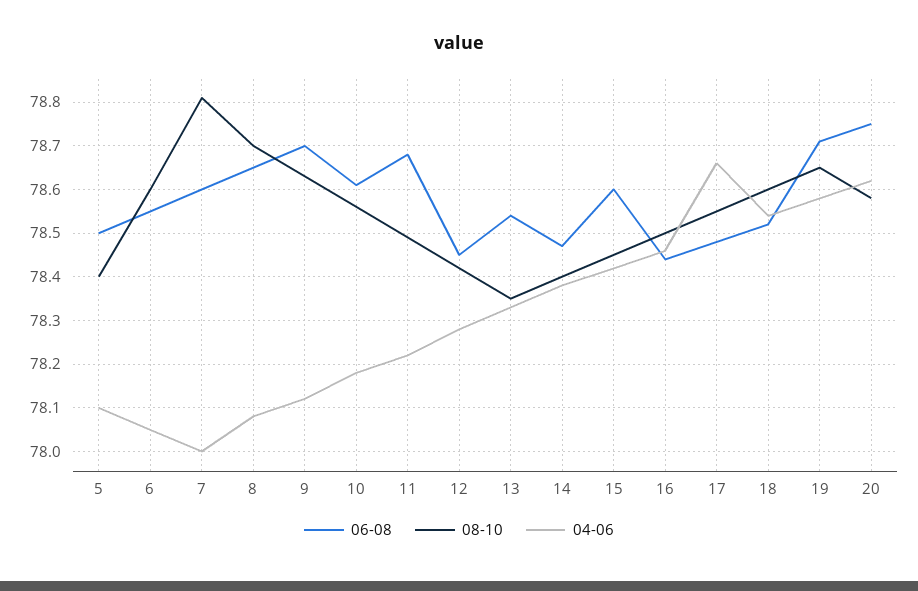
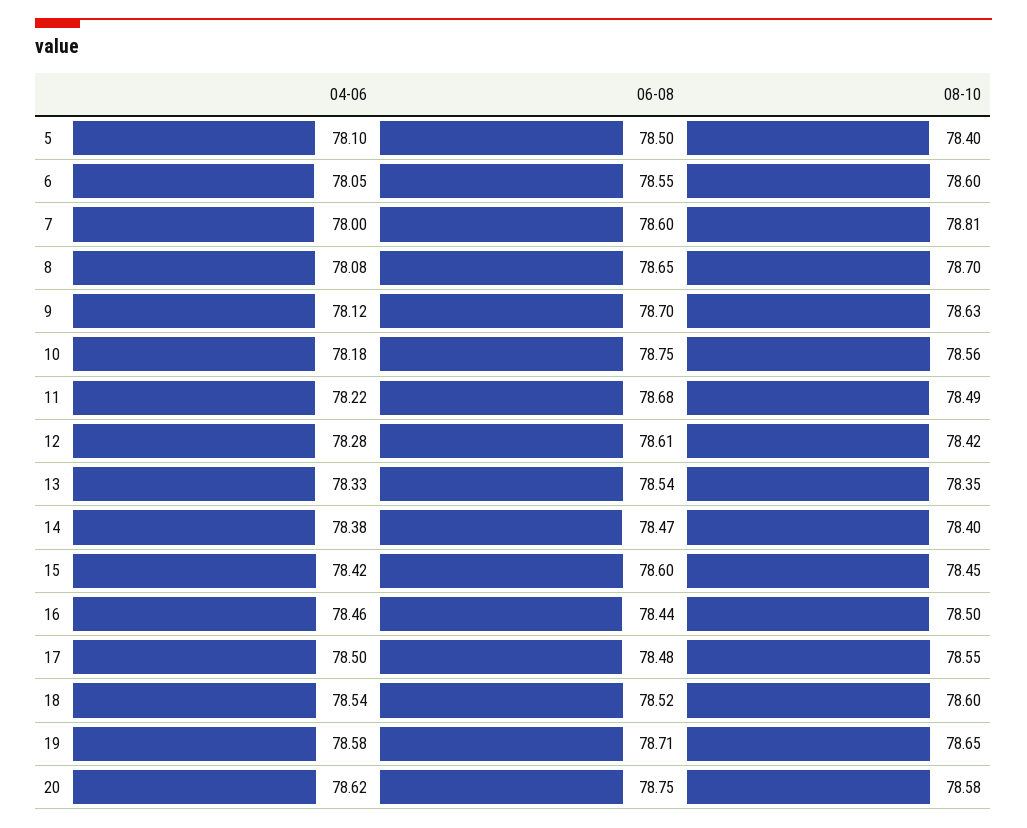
  {
    "06-08": {
      "5": 78.5,
      "6": 78.55,
      "7": 78.6,
      "8": 78.65,
      "9": 78.7,
-     "10": 78.6,
+     "10": 78.75,
      "11": 78.68,
-     "12": 78.45,
+     "12": 78.61,
      "13": 78.54,
      "14": 78.47,
      "15": 78.6,
      "16": 78.44,
      "17": 78.48,
      "18": 78.52,
      "19": 78.71,
      "20": 78.75
    },
    "08-10": {
      "5": 78.4,
      "6": 78.6,
      "7": 78.81,
      "8": 78.7,
      "9": 78.63,
      "10": 78.56,
      "11": 78.49,
      "12": 78.42,
      "13": 78.35,
      "14": 78.4,
      "15": 78.45,
      "16": 78.5,
      "17": 78.55,
      "18": 78.6,
      "19": 78.65,
      "20": 78.58
    },
    "04-06": {
      "5": 78.1,
      "6": 78.05,
      "7": 78,
      "8": 78.08,
      "9": 78.12,
      "10": 78.18,
      "11": 78.22,
      "12": 78.28,
      "13": 78.33,
      "14": 78.38,
      "15": 78.42,
      "16": 78.46,
-     "17": 78.65,
+     "17": 78.5,
      "18": 78.54,
      "19": 78.58,
      "20": 78.62
    }
  }

